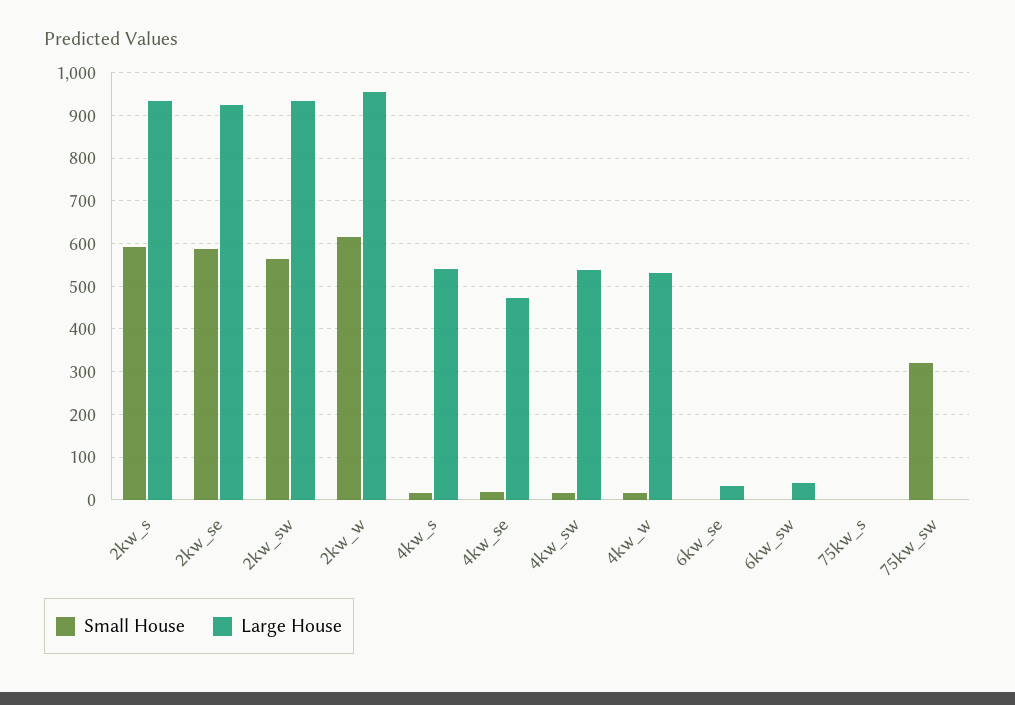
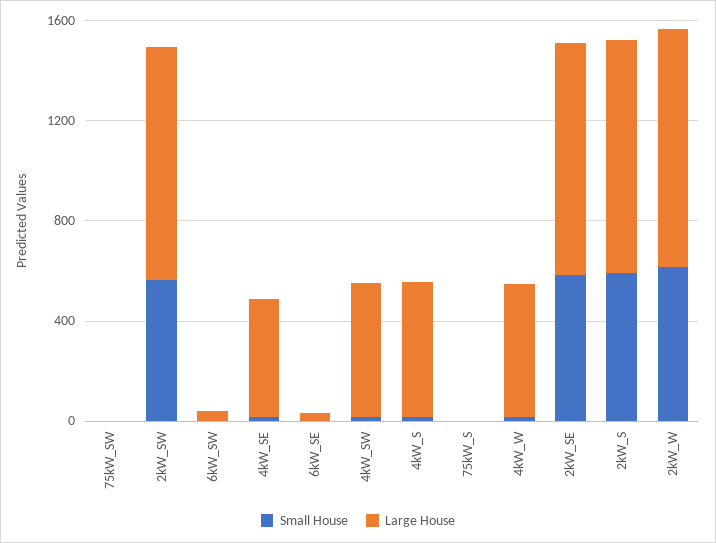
  {
    "Small House": {
      "2kw_s": 600,
      "2kw_se": 580,
      "2kw_sw": 560,
      "2kw_w": 620,
      "4kw_s": 20,
      "4kw_se": 20,
      "4kw_sw": 20,
      "4kw_w": 20,
      "6kw_se": 0,
      "6kw_sw": 0,
      "75kw_s": 0,
-     "75kw_sw": 320
+     "75kw_sw": 0
    },
    "Large House": {
      "2kw_s": 940,
      "2kw_se": 920,
      "2kw_sw": 940,
      "2kw_w": 960,
      "4kw_s": 540,
      "4kw_se": 480,
      "4kw_sw": 540,
      "4kw_w": 540,
      "6kw_se": 40,
      "6kw_sw": 40,
      "75kw_s": 0,
      "75kw_sw": 0
    }
  }

